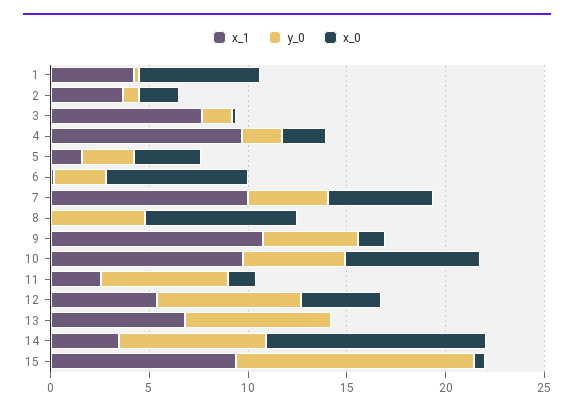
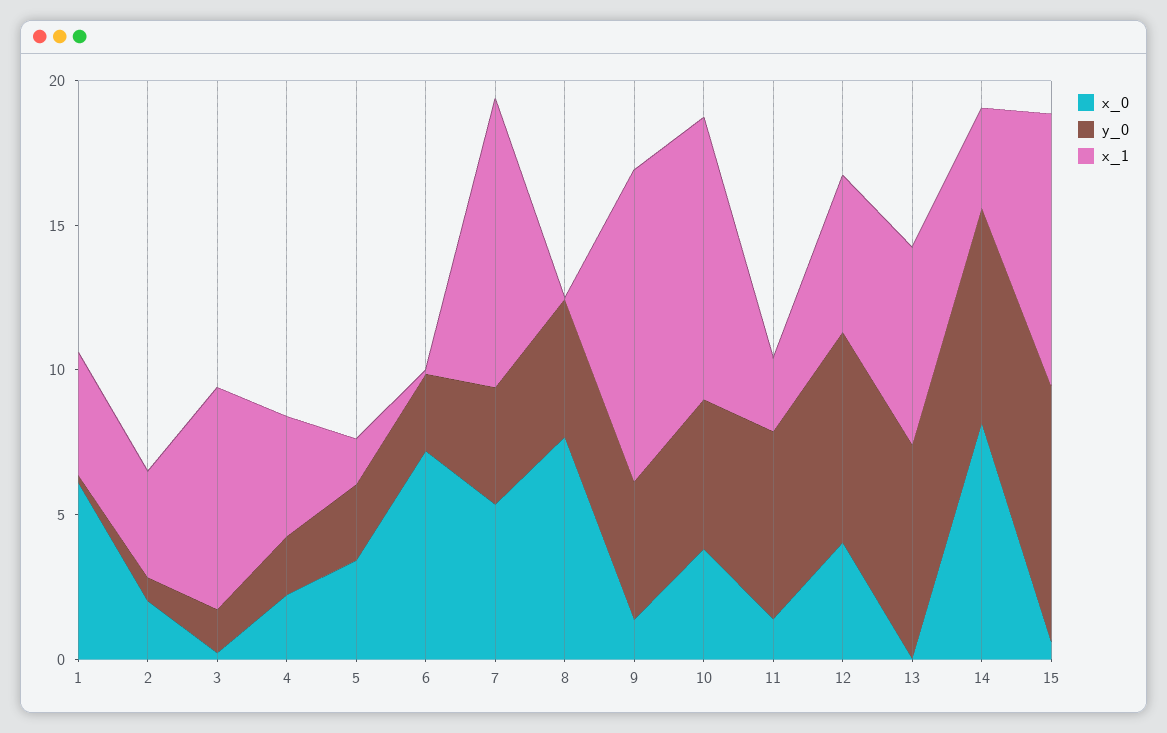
  {
    "x_1": {
      "1": 4,
      "2": 4,
      "3": 8,
-     "4": 10,
+     "4": 4,
      "5": 2,
      "6": 0,
      "7": 10,
      "8": 0,
      "9": 11,
      "10": 10,
      "11": 3,
      "12": 5,
      "13": 7,
      "14": 3,
      "15": 9
    },
    "y_0": {
      "1": 0,
      "2": 1,
      "3": 1,
      "4": 2,
      "5": 3,
      "6": 3,
      "7": 4,
      "8": 5,
      "9": 5,
      "10": 5,
      "11": 6,
      "12": 7,
      "13": 7,
      "14": 7,
-     "15": 12
+     "15": 9
    },
    "x_0": {
      "1": 6,
      "2": 2,
      "3": 0,
      "4": 2,
      "5": 3,
      "6": 7,
      "7": 5,
      "8": 8,
      "9": 1,
-     "10": 7,
+     "10": 4,
      "11": 1,
      "12": 4,
      "13": 0,
-     "14": 11,
+     "14": 8,
      "15": 1
    }
  }

